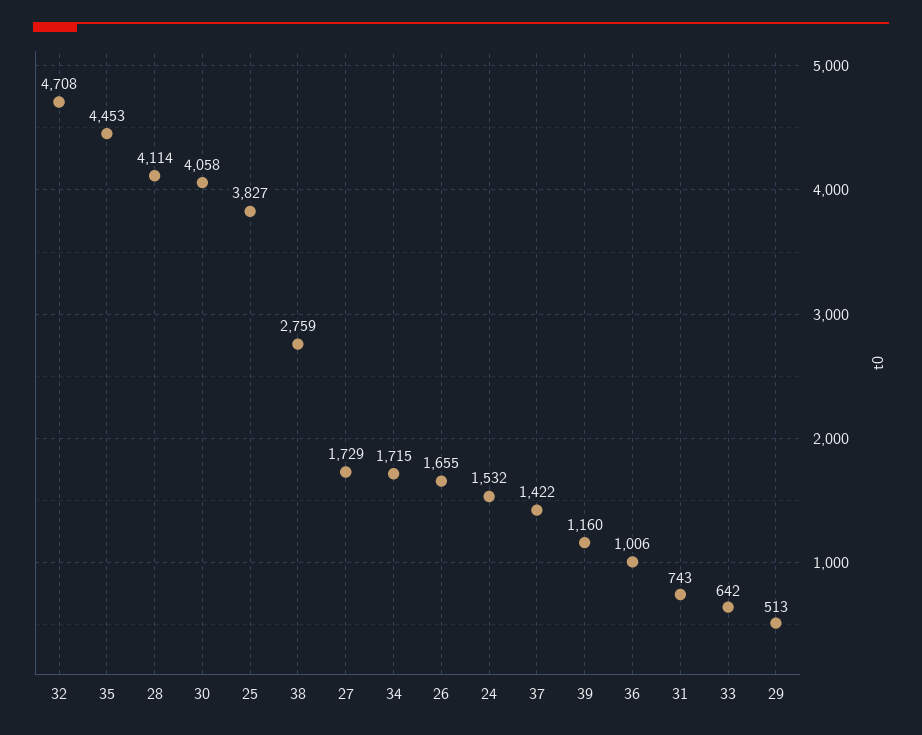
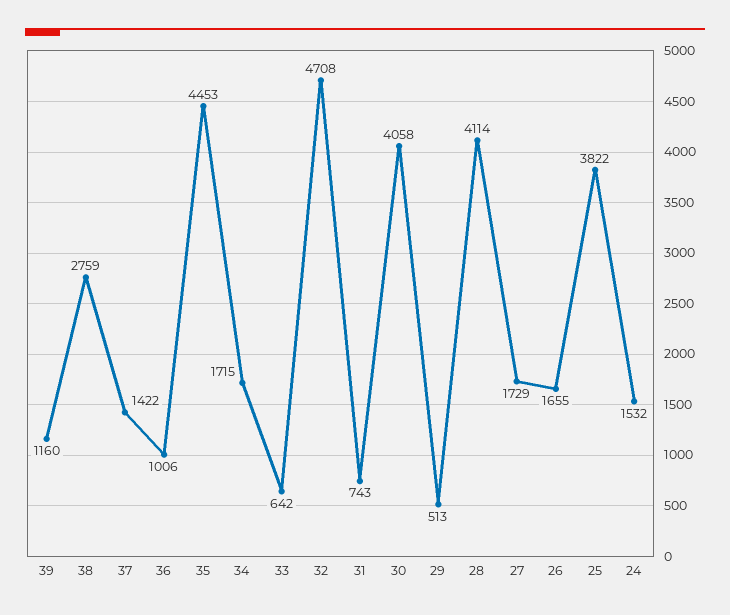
  {
    "32": 4708,
    "35": 4453,
    "28": 4114,
    "30": 4058,
-   "25": 3827,
+   "25": 3822,
    "38": 2759,
    "27": 1729,
    "34": 1715,
    "26": 1655,
    "24": 1532,
    "37": 1422,
    "39": 1160,
    "36": 1006,
    "31": 743,
    "33": 642,
    "29": 513
  }

